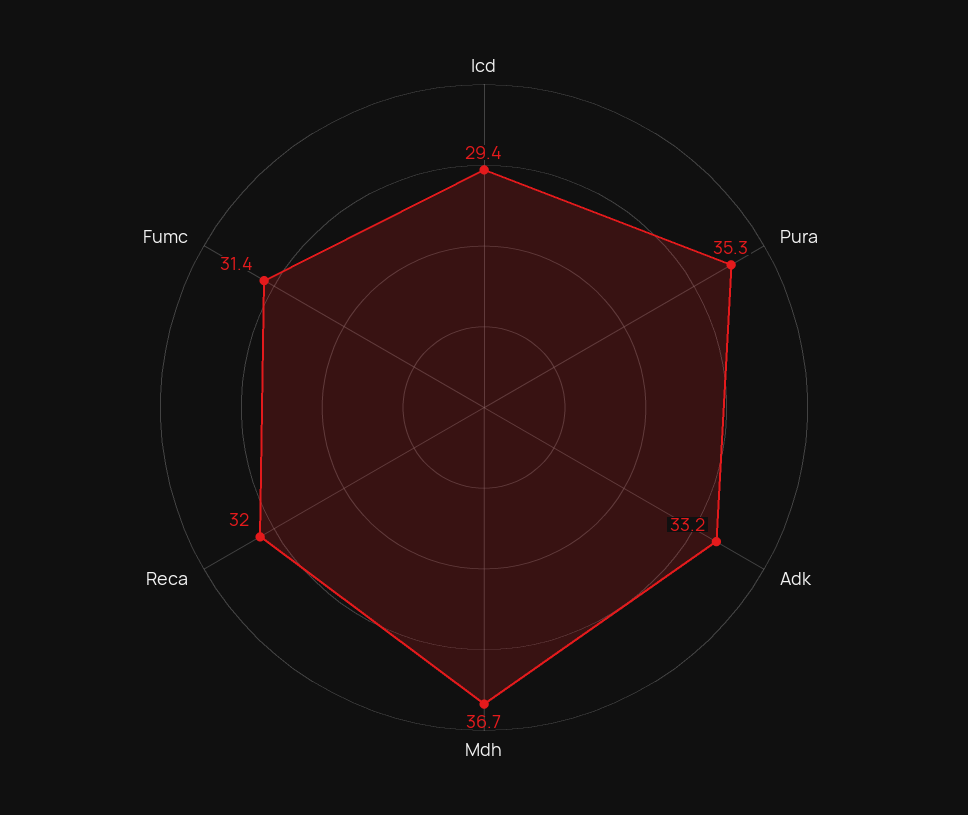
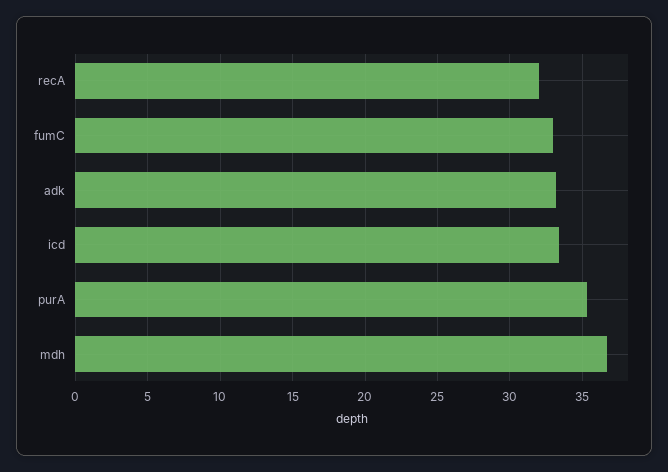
  {
-   "Icd": 29.4,
+   "Icd": 33.5,
    "Pura": 35.3,
    "Adk": 33.2,
    "Mdh": 36.7,
    "Reca": 32,
-   "Fumc": 31.4
+   "Fumc": 33
  }

